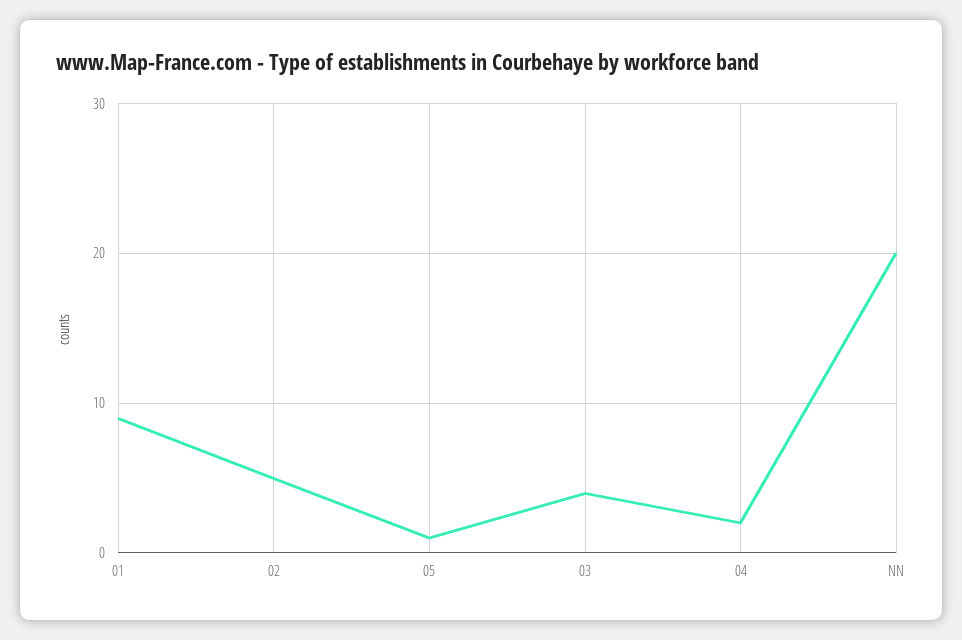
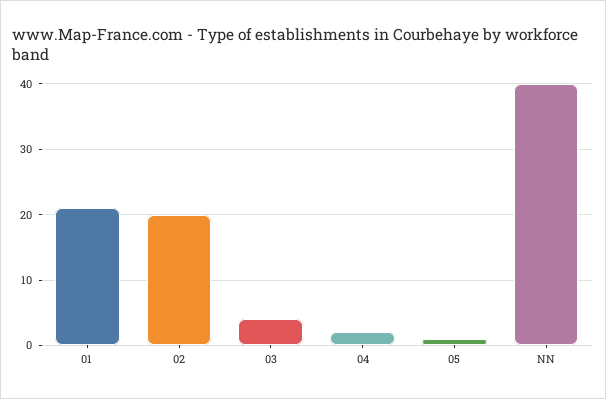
  {
-   "01": 9,
+   "01": 21,
-   "02": 5,
+   "02": 20,
    "05": 1,
    "03": 4,
    "04": 2,
-   "NN": 20
+   "NN": 40
  }

